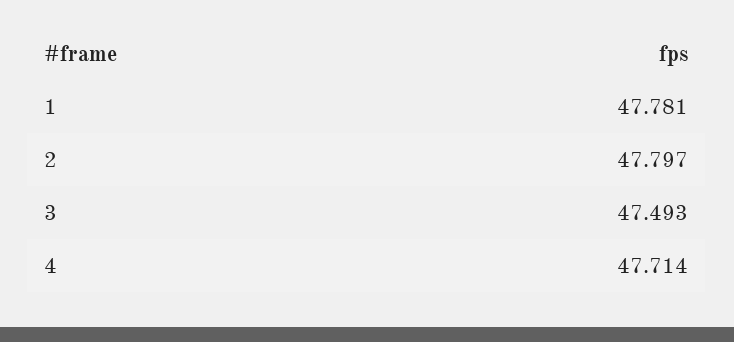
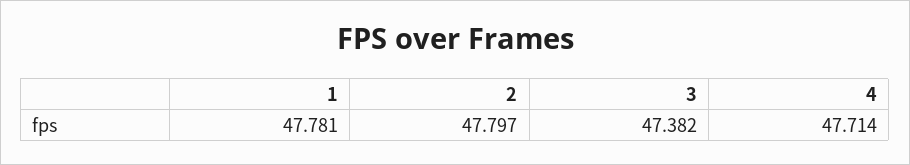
  {
    "1": 47.781,
    "2": 47.797,
-   "3": 47.493,
+   "3": 47.382,
    "4": 47.714
  }

